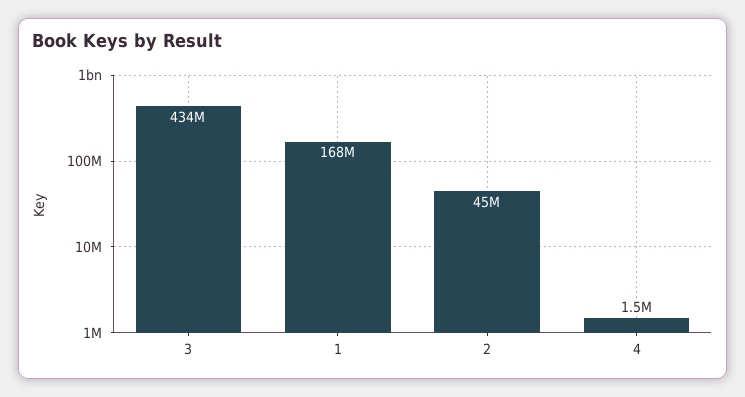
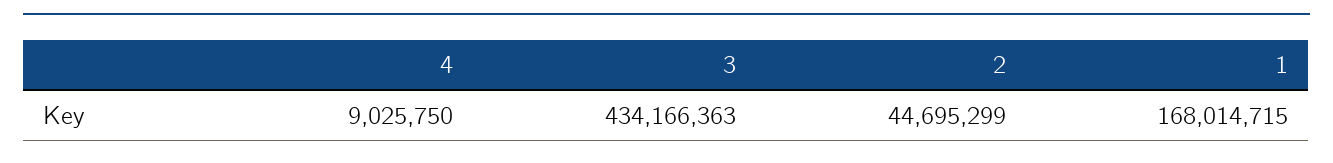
  {
    "3": 434166363,
    "1": 168014715,
    "2": 44695299,
-   "4": 1500000
+   "4": 9025750
  }

